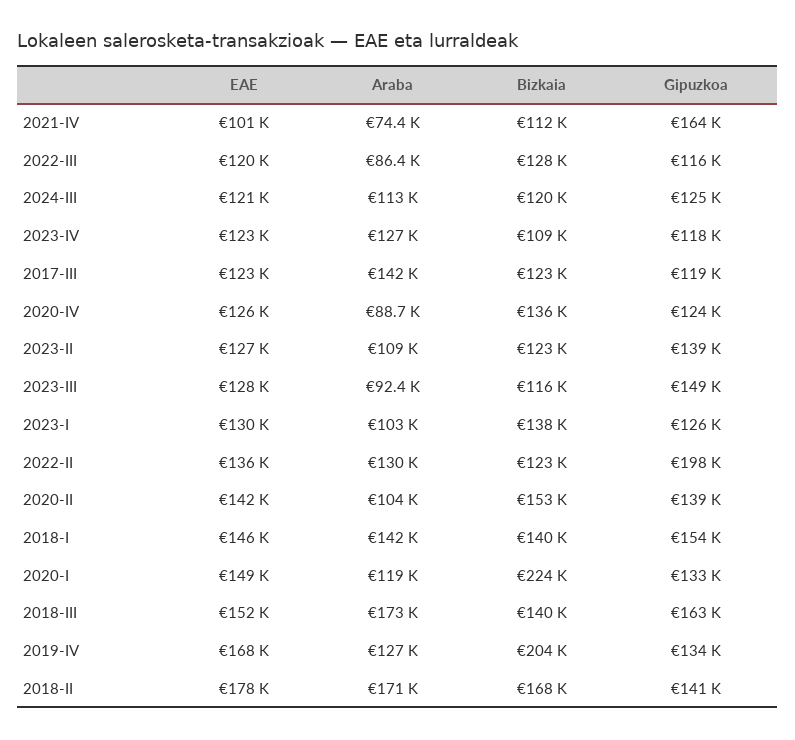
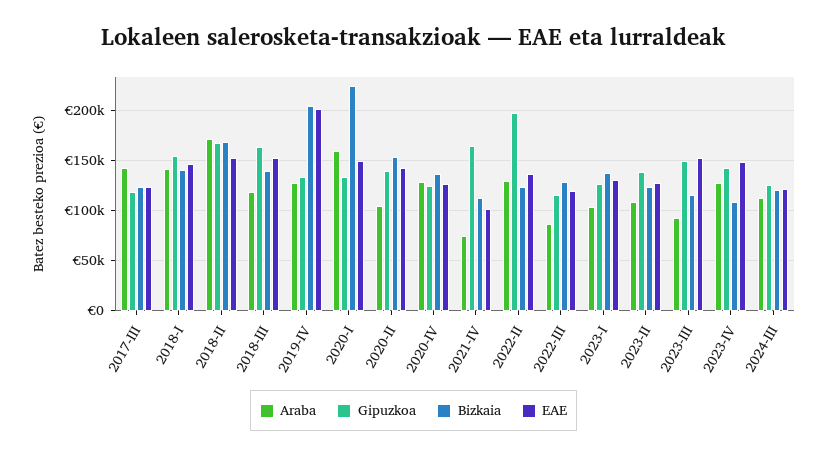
  {
    "EAE": {
      "2021-IV": 101000,
      "2022-III": 120000,
      "2024-III": 121000,
-     "2023-IV": 123000,
+     "2023-IV": 150000,
      "2017-III": 123000,
      "2020-IV": 126000,
      "2023-II": 127000,
-     "2023-III": 128000,
+     "2023-III": 150000,
      "2023-I": 130000,
      "2022-II": 136000,
      "2020-II": 142000,
      "2018-I": 146000,
      "2020-I": 149000,
      "2018-III": 152000,
-     "2019-IV": 168000,
+     "2019-IV": 200000,
-     "2018-II": 178000
+     "2018-II": 150000
    },
    "Araba": {
      "2021-IV": 74400,
      "2022-III": 86400,
      "2024-III": 113000,
      "2023-IV": 127000,
      "2017-III": 142000,
-     "2020-IV": 88700,
+     "2020-IV": 130000,
      "2023-II": 109000,
      "2023-III": 92400,
      "2023-I": 103000,
      "2022-II": 130000,
      "2020-II": 104000,
      "2018-I": 142000,
-     "2020-I": 119000,
+     "2020-I": 160000,
-     "2018-III": 173000,
+     "2018-III": 120000,
      "2019-IV": 127000,
      "2018-II": 171000
    },
    "Bizkaia": {
      "2021-IV": 112000,
      "2022-III": 128000,
      "2024-III": 120000,
      "2023-IV": 109000,
      "2017-III": 123000,
      "2020-IV": 136000,
      "2023-II": 123000,
      "2023-III": 116000,
      "2023-I": 138000,
      "2022-II": 123000,
      "2020-II": 153000,
      "2018-I": 140000,
      "2020-I": 224000,
      "2018-III": 140000,
      "2019-IV": 204000,
      "2018-II": 168000
    },
    "Gipuzkoa": {
      "2021-IV": 164000,
      "2022-III": 116000,
      "2024-III": 125000,
-     "2023-IV": 118000,
+     "2023-IV": 140000,
      "2017-III": 119000,
      "2020-IV": 124000,
      "2023-II": 139000,
      "2023-III": 149000,
      "2023-I": 126000,
      "2022-II": 198000,
      "2020-II": 139000,
      "2018-I": 154000,
      "2020-I": 133000,
      "2018-III": 163000,
      "2019-IV": 134000,
-     "2018-II": 141000
+     "2018-II": 170000
    }
  }

